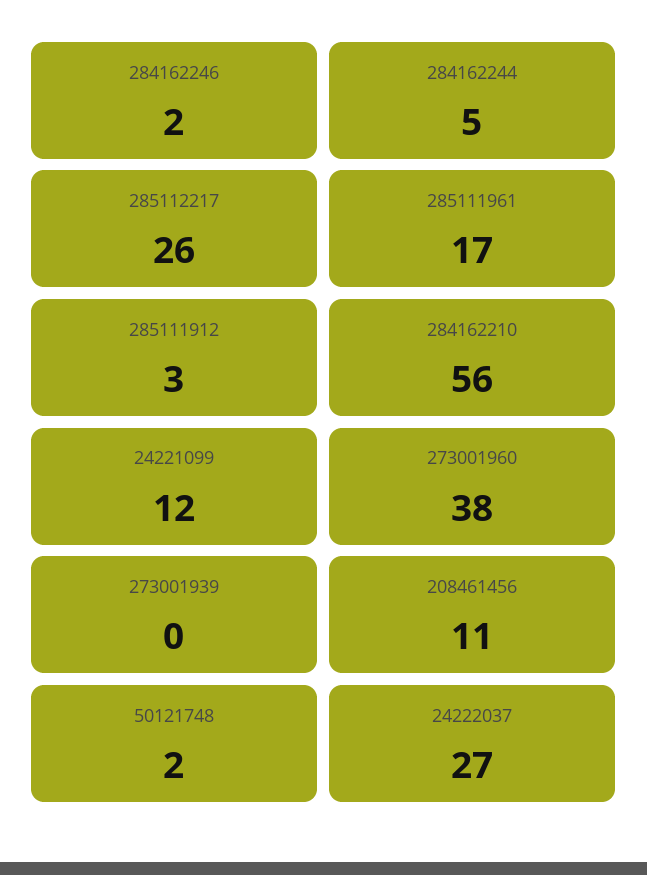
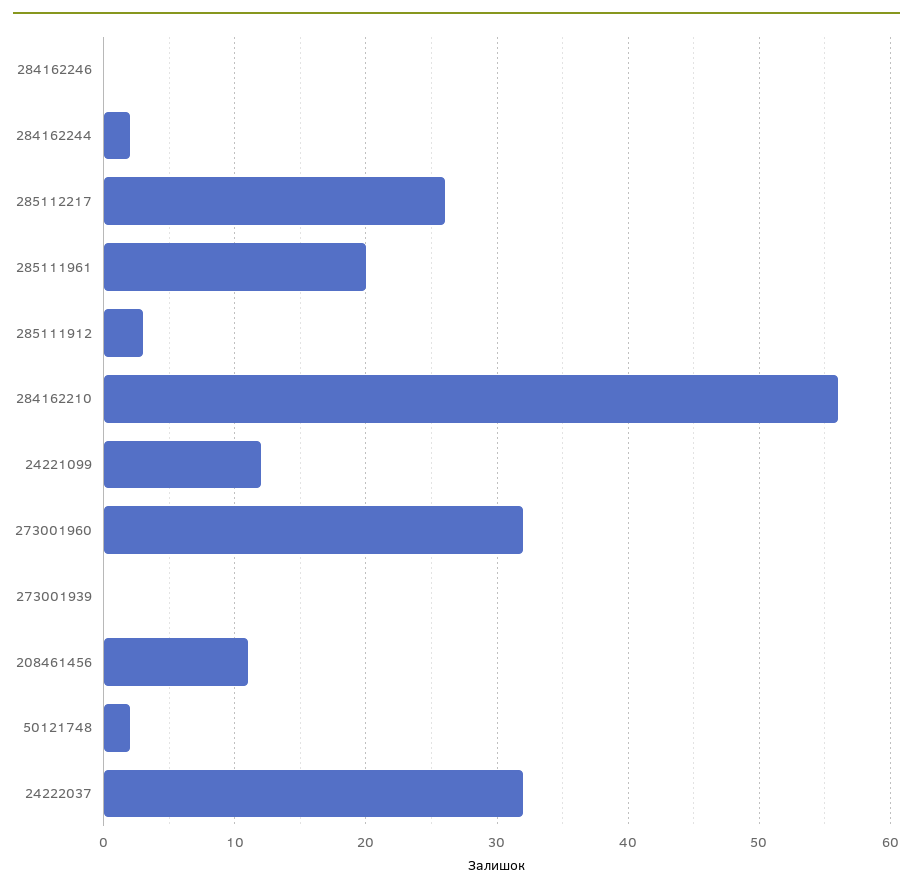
  {
-   "284162246": 2,
+   "284162246": 0,
-   "284162244": 5,
+   "284162244": 2,
    "285112217": 26,
-   "285111961": 17,
+   "285111961": 20,
    "285111912": 3,
    "284162210": 56,
    "24221099": 12,
-   "273001960": 38,
+   "273001960": 32,
    "273001939": 0,
    "208461456": 11,
    "50121748": 2,
-   "24222037": 27
+   "24222037": 32
  }

